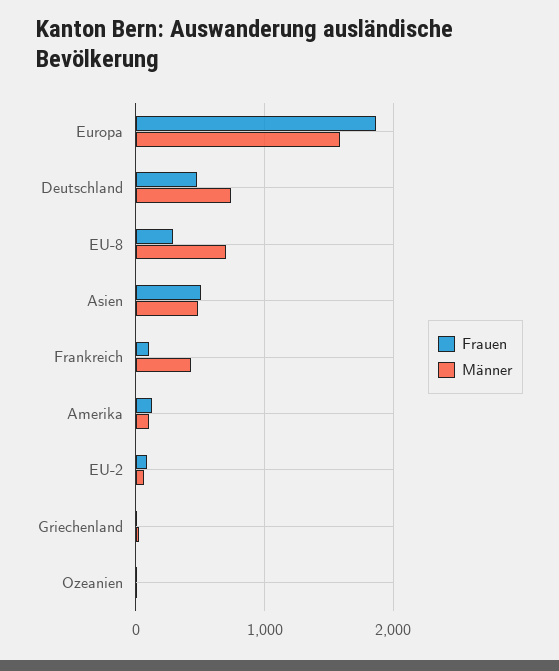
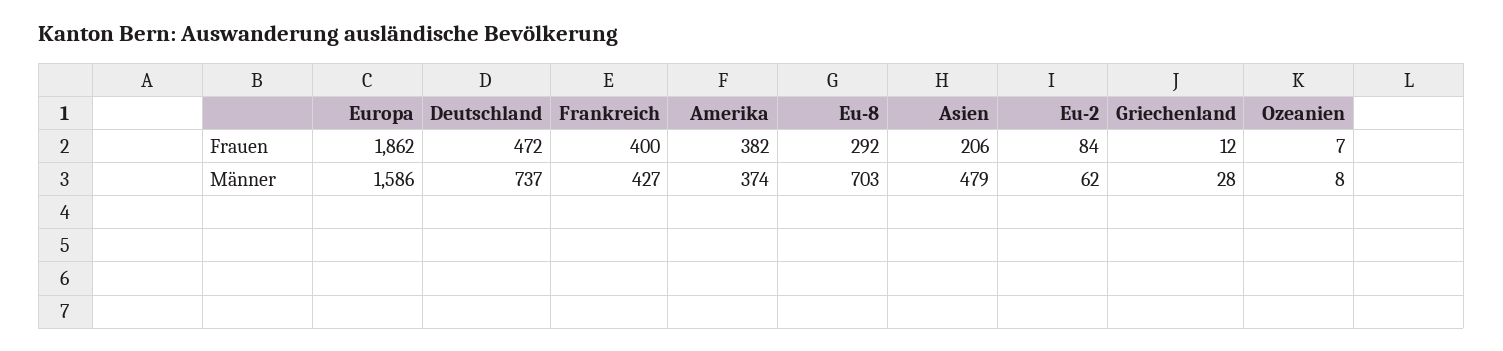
  {
    "Frauen": {
      "Europa": 1862,
      "Deutschland": 472,
      "EU-8": 292,
-     "Asien": 500,
+     "Asien": 206,
-     "Frankreich": 100,
+     "Frankreich": 400,
-     "Amerika": 100,
+     "Amerika": 382,
      "EU-2": 84,
      "Griechenland": 12,
      "Ozeanien": 7
    },
    "Männer": {
      "Europa": 1586,
      "Deutschland": 737,
      "EU-8": 703,
      "Asien": 479,
      "Frankreich": 427,
-     "Amerika": 100,
+     "Amerika": 374,
      "EU-2": 62,
      "Griechenland": 28,
      "Ozeanien": 8
    }
  }

